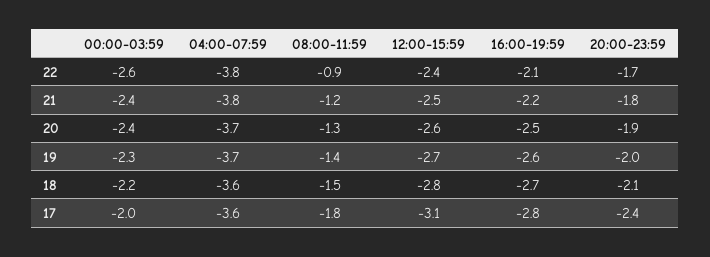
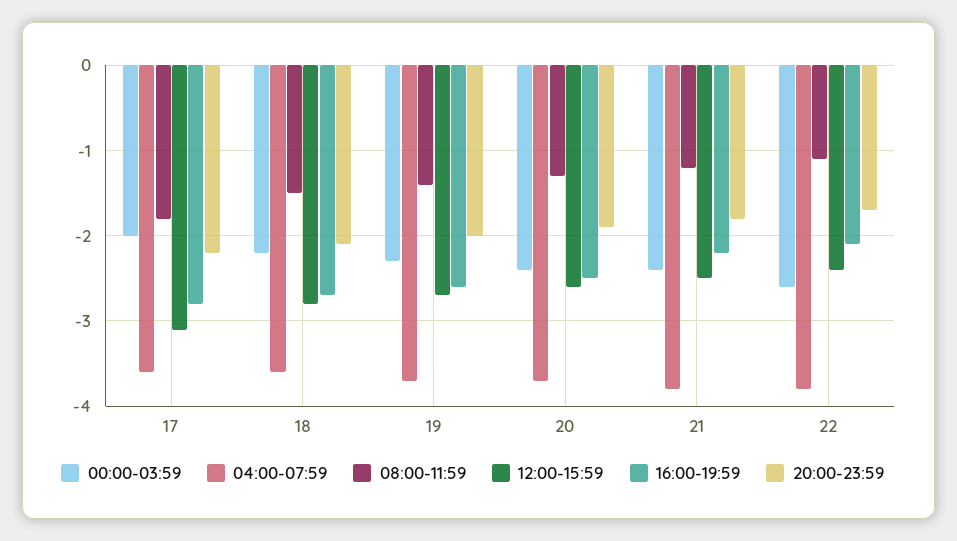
  {
    "00:00-03:59": {
      "22": -2.6,
      "21": -2.4,
      "20": -2.4,
      "19": -2.3,
      "18": -2.2,
      "17": -2
    },
    "04:00-07:59": {
      "22": -3.8,
      "21": -3.8,
      "20": -3.7,
      "19": -3.7,
      "18": -3.6,
      "17": -3.6
    },
    "08:00-11:59": {
-     "22": -0.9,
+     "22": -1.1,
      "21": -1.2,
      "20": -1.3,
      "19": -1.4,
      "18": -1.5,
      "17": -1.8
    },
    "12:00-15:59": {
      "22": -2.4,
      "21": -2.5,
      "20": -2.6,
      "19": -2.7,
      "18": -2.8,
      "17": -3.1
    },
    "16:00-19:59": {
      "22": -2.1,
      "21": -2.2,
      "20": -2.5,
      "19": -2.6,
      "18": -2.7,
      "17": -2.8
    },
    "20:00-23:59": {
      "22": -1.7,
      "21": -1.8,
      "20": -1.9,
      "19": -2,
      "18": -2.1,
-     "17": -2.4
+     "17": -2.2
    }
  }

